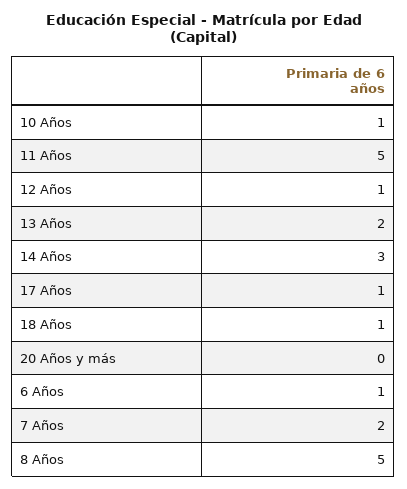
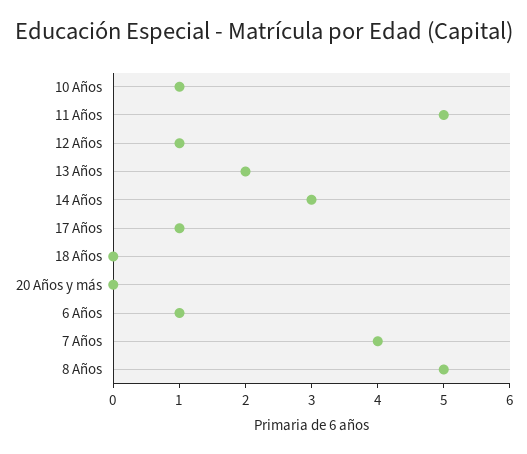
  {
    "10 Años": 1,
    "11 Años": 5,
    "12 Años": 1,
    "13 Años": 2,
    "14 Años": 3,
    "17 Años": 1,
-   "18 Años": 1,
+   "18 Años": 0,
    "20 Años y más": 0,
    "6 Años": 1,
-   "7 Años": 2,
+   "7 Años": 4,
    "8 Años": 5
  }

